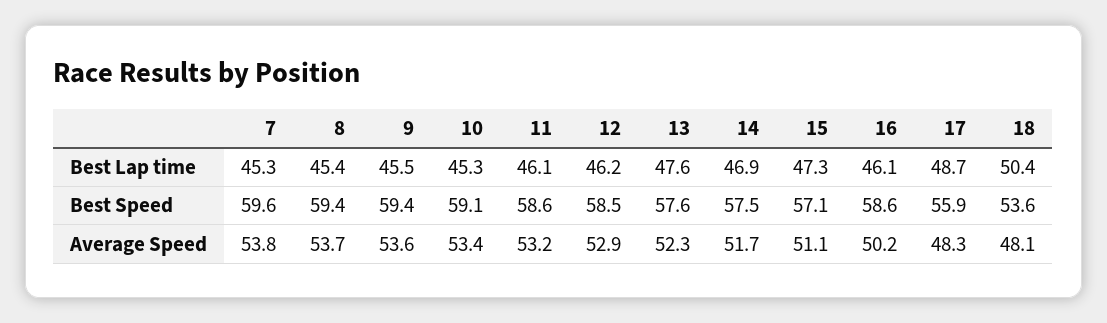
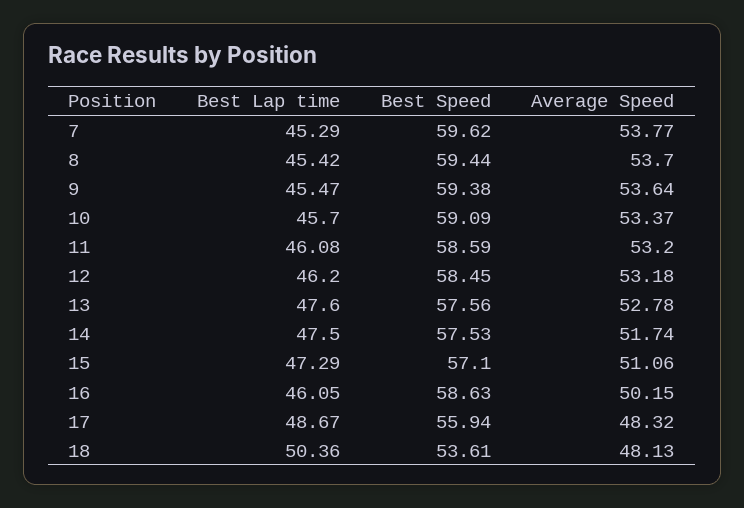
  {
    "7": {
      "Best Lap time": 45.29,
      "Best Speed": 59.62,
      "Average Speed": 53.77
    },
    "8": {
      "Best Lap time": 45.42,
      "Best Speed": 59.44,
      "Average Speed": 53.7
    },
    "9": {
      "Best Lap time": 45.47,
      "Best Speed": 59.38,
      "Average Speed": 53.64
    },
    "10": {
-     "Best Lap time": 45.3,
+     "Best Lap time": 45.7,
      "Best Speed": 59.09,
      "Average Speed": 53.37
    },
    "11": {
      "Best Lap time": 46.08,
      "Best Speed": 58.59,
      "Average Speed": 53.2
    },
    "12": {
      "Best Lap time": 46.2,
      "Best Speed": 58.45,
-     "Average Speed": 52.9
+     "Average Speed": 53.18
    },
    "13": {
      "Best Lap time": 47.6,
      "Best Speed": 57.56,
-     "Average Speed": 52.3
+     "Average Speed": 52.78
    },
    "14": {
-     "Best Lap time": 46.9,
+     "Best Lap time": 47.5,
      "Best Speed": 57.53,
      "Average Speed": 51.74
    },
    "15": {
      "Best Lap time": 47.29,
      "Best Speed": 57.1,
      "Average Speed": 51.06
    },
    "16": {
      "Best Lap time": 46.05,
      "Best Speed": 58.63,
      "Average Speed": 50.15
    },
    "17": {
      "Best Lap time": 48.67,
      "Best Speed": 55.94,
      "Average Speed": 48.32
    },
    "18": {
      "Best Lap time": 50.36,
      "Best Speed": 53.61,
      "Average Speed": 48.13
    }
  }

